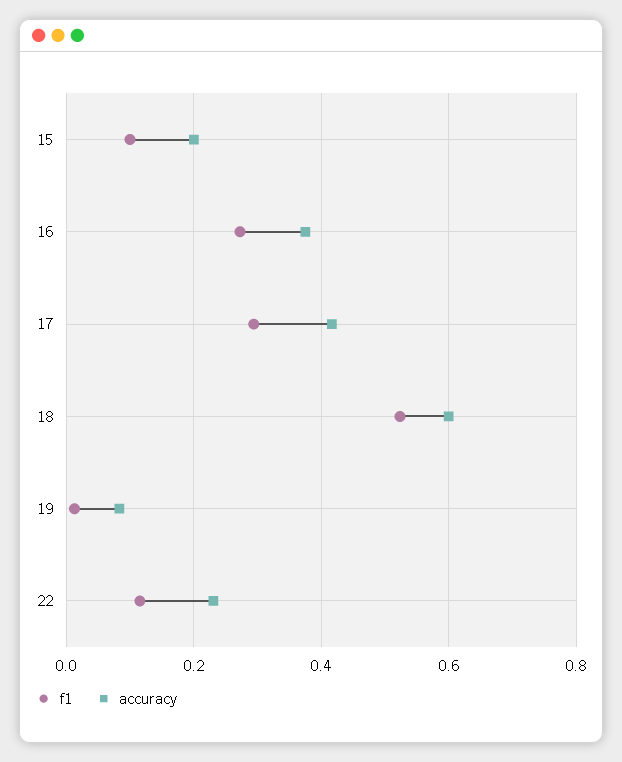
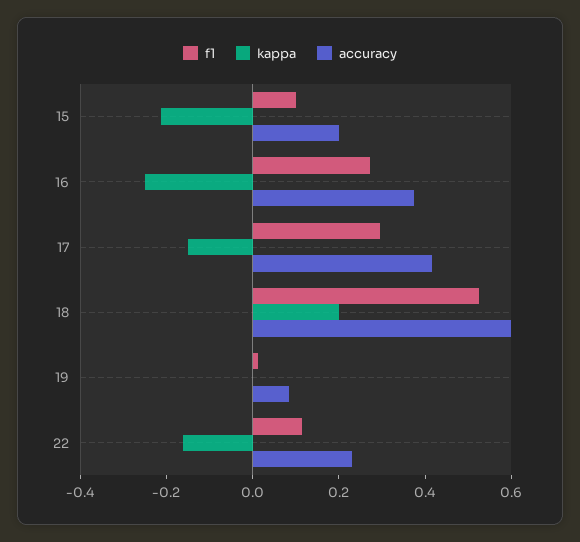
  {
    "f1": {
      "15": 0.1,
      "16": 0.28,
      "17": 0.3,
      "18": 0.52,
      "19": 0.02,
      "22": 0.12
    },
    "accuracy": {
      "15": 0.2,
      "16": 0.38,
      "17": 0.42,
      "18": 0.6,
      "19": 0.08,
      "22": 0.24
-   }
+   },
+   "kappa": {
+     "15": -0.2,
+     "16": -0.25,
+     "17": -0.15,
+     "18": 0.2,
+     "19": 0,
+     "22": -0.15
+   }
  }

